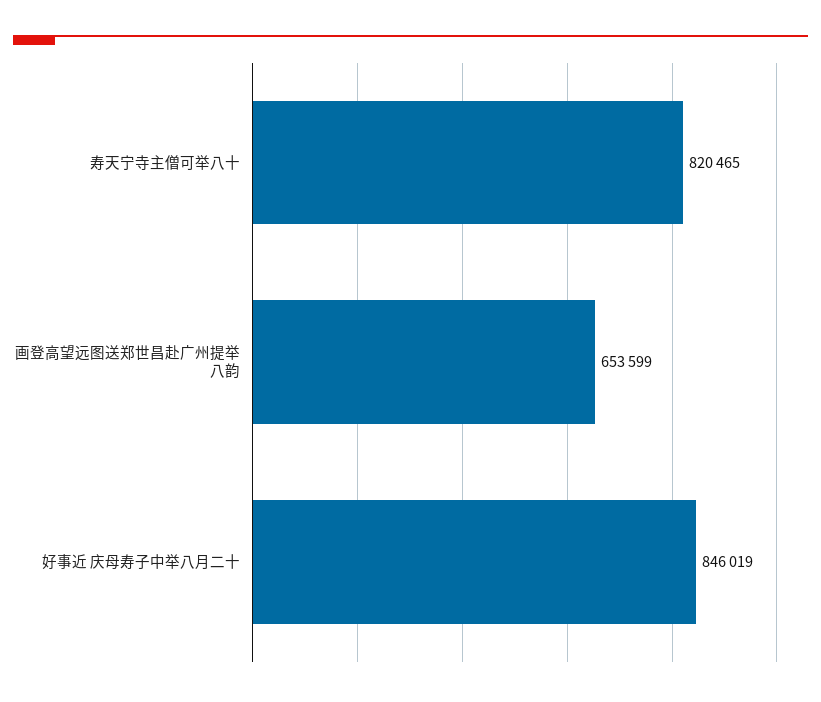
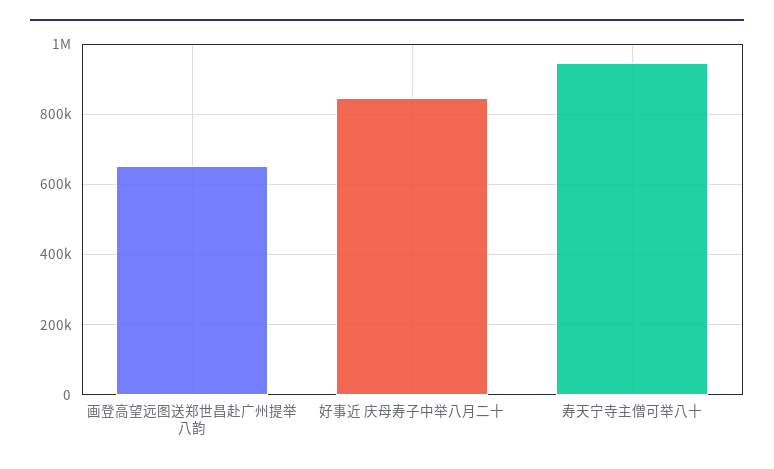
  {
-   "寿天宁寺主僧可举八十": 820465,
+   "寿天宁寺主僧可举八十": 940000,
    "画登高望远图送郑世昌赴广州提举八韵": 653599,
    "好事近 庆母寿子中举八月二十": 846019
  }

